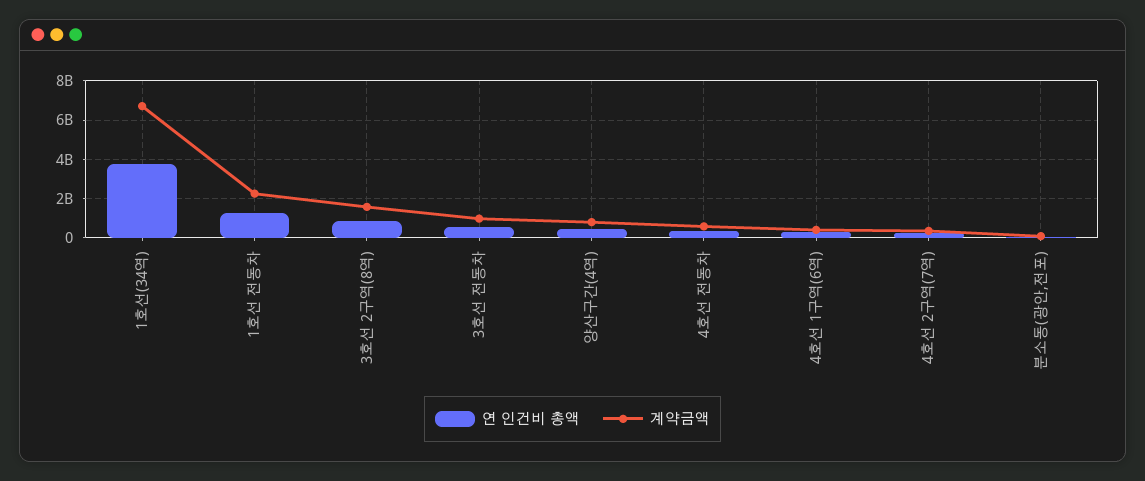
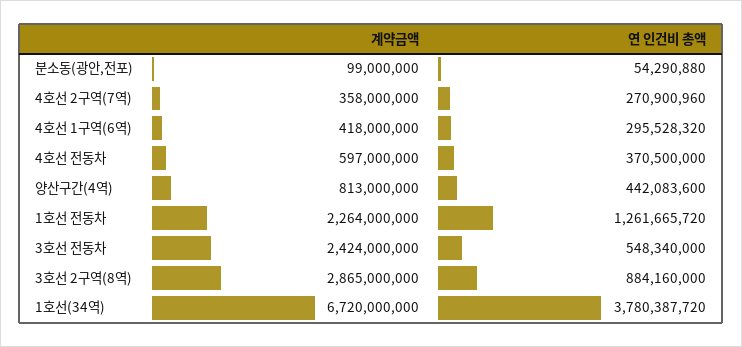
  {
    "연 인건비 총액": {
      "1호선(34역)": 3780387720,
      "1호선 전동차": 1261665720,
      "3호선 2구역(8역)": 884160000,
      "3호선 전동차": 548340000,
      "양산구간(4역)": 442083600,
      "4호선 전동차": 370500000,
      "4호선 1구역(6역)": 295528320,
      "4호선 2구역(7역)": 270900960,
      "분소동(광안,전포)": 54290880
    },
    "계약금액": {
      "1호선(34역)": 6720000000,
      "1호선 전동차": 2264000000,
-     "3호선 2구역(8역)": 1500000000,
+     "3호선 2구역(8역)": 2865000000,
-     "3호선 전동차": 1000000000,
+     "3호선 전동차": 2424000000,
      "양산구간(4역)": 813000000,
      "4호선 전동차": 597000000,
      "4호선 1구역(6역)": 418000000,
      "4호선 2구역(7역)": 358000000,
      "분소동(광안,전포)": 99000000
    }
  }

